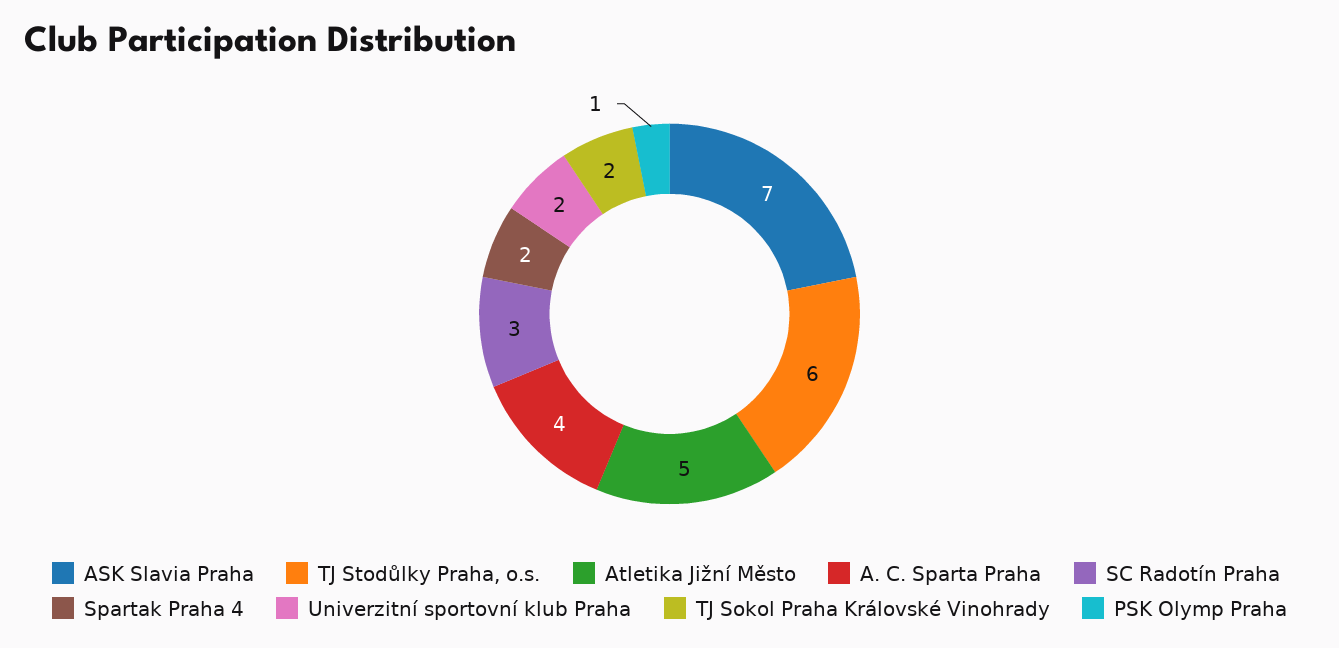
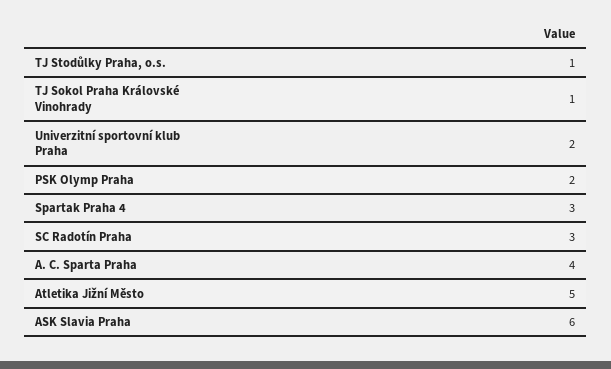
  {
-   "ASK Slavia Praha": 7,
+   "ASK Slavia Praha": 6,
-   "TJ Stodůlky Praha, o.s.": 6,
+   "TJ Stodůlky Praha, o.s.": 1,
    "Atletika Jižní Město": 5,
    "A. C. Sparta Praha": 4,
    "SC Radotín Praha": 3,
-   "Spartak Praha 4": 2,
+   "Spartak Praha 4": 3,
    "Univerzitní sportovní klub Praha": 2,
-   "TJ Sokol Praha Královské Vinohrady": 2,
+   "TJ Sokol Praha Královské Vinohrady": 1,
-   "PSK Olymp Praha": 1
+   "PSK Olymp Praha": 2
  }

